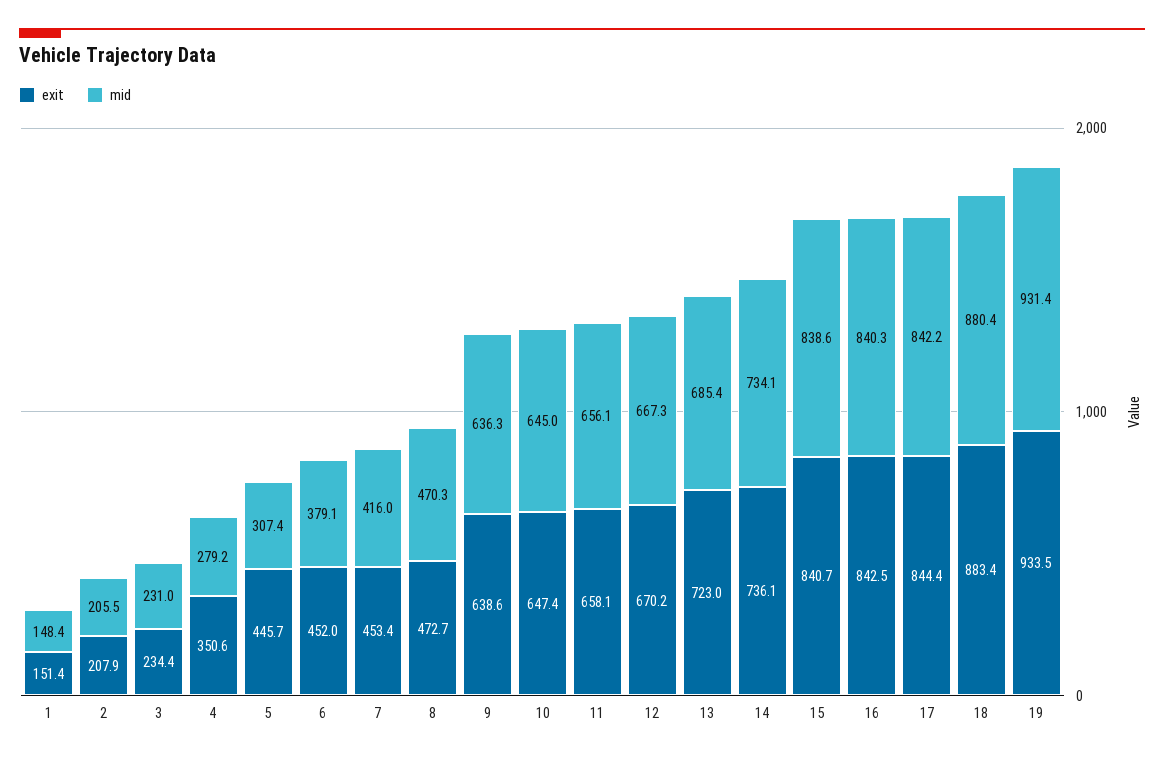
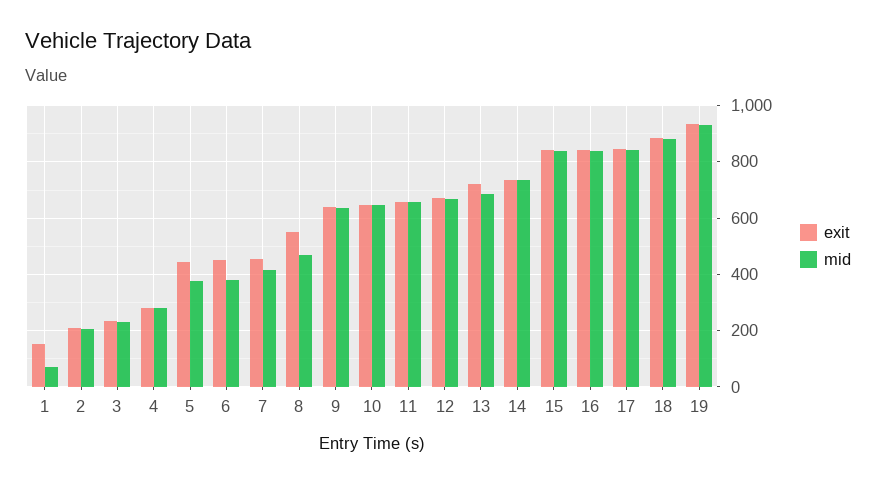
  {
    "exit": {
      "1": 151.4,
      "2": 207.9,
      "3": 234.4,
-     "4": 350.6,
+     "4": 275,
      "5": 445.7,
      "6": 452,
      "7": 453.4,
-     "8": 472.7,
+     "8": 550,
      "9": 638.6,
      "10": 647.4,
      "11": 658.1,
      "12": 670.2,
      "13": 723,
      "14": 736.1,
      "15": 840.7,
      "16": 842.5,
      "17": 844.4,
      "18": 883.4,
      "19": 933.5
    },
    "mid": {
-     "1": 148.4,
+     "1": 75,
      "2": 205.5,
      "3": 231,
      "4": 279.2,
-     "5": 307.4,
+     "5": 375,
      "6": 379.1,
      "7": 416,
      "8": 470.3,
      "9": 636.3,
      "10": 645,
      "11": 656.1,
      "12": 667.3,
      "13": 685.4,
      "14": 734.1,
      "15": 838.6,
      "16": 840.3,
      "17": 842.2,
      "18": 880.4,
      "19": 931.4
    }
  }

